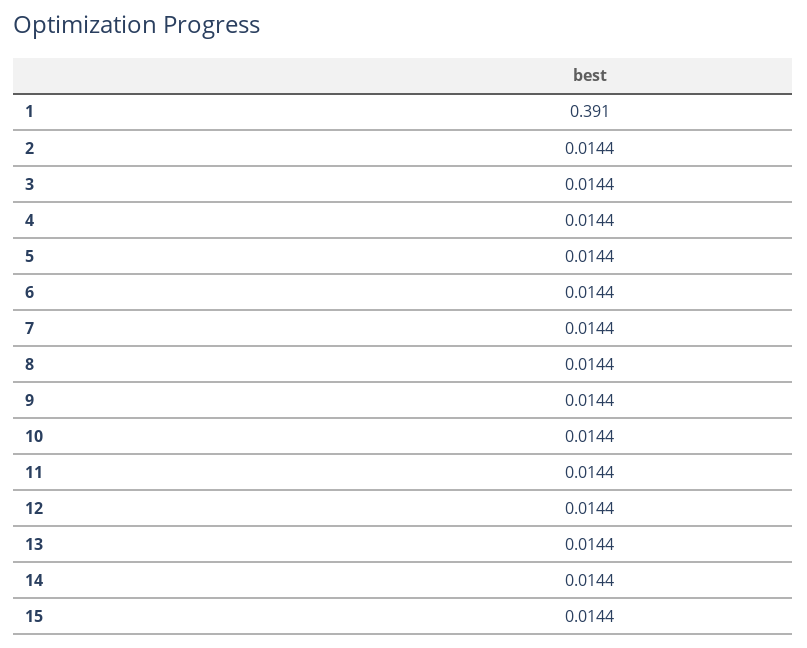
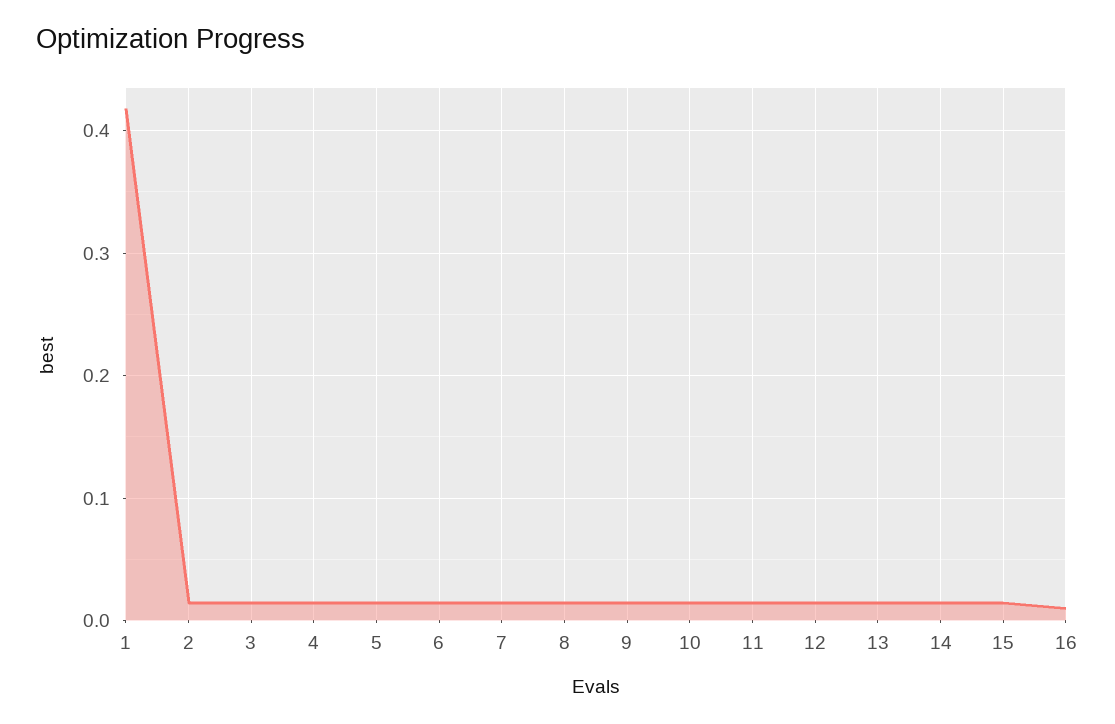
  {
-   "1": 0.391,
+   "1": 0.42,
    "2": 0.0144,
    "3": 0.0144,
    "4": 0.0144,
    "5": 0.0144,
    "6": 0.0144,
    "7": 0.0144,
    "8": 0.0144,
    "9": 0.0144,
    "10": 0.0144,
    "11": 0.0144,
    "12": 0.0144,
    "13": 0.0144,
    "14": 0.0144,
-   "15": 0.0144
+   "15": 0.0144,
+   "16": 0.01
  }

